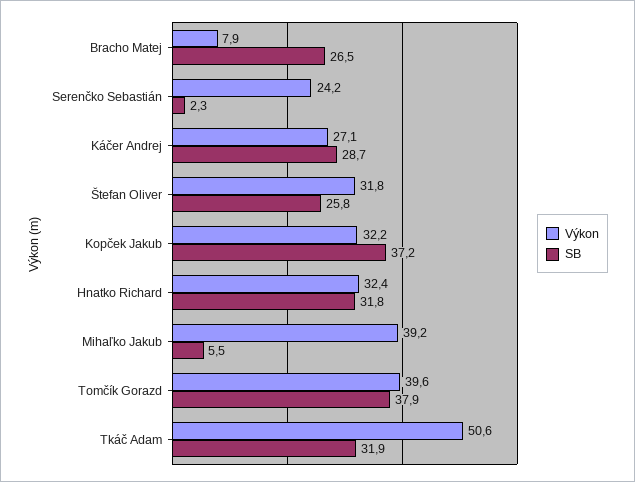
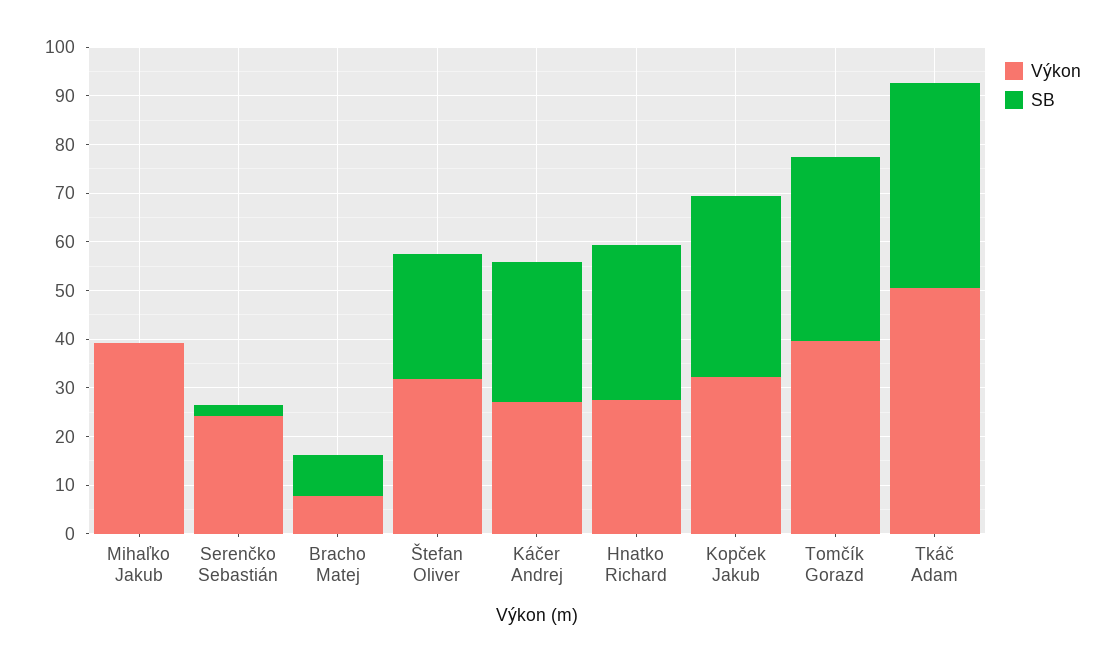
  {
    "Výkon": {
      "Bracho Matej": 7.9,
      "Serenčko Sebastián": 24.2,
      "Káčer Andrej": 27.1,
      "Štefan Oliver": 31.8,
      "Kopček Jakub": 32.2,
-     "Hnatko Richard": 32.4,
+     "Hnatko Richard": 28,
      "Mihaľko Jakub": 39.2,
      "Tomčík Gorazd": 39.6,
      "Tkáč Adam": 50.6
    },
    "SB": {
-     "Bracho Matej": 26.5,
+     "Bracho Matej": 8,
      "Serenčko Sebastián": 2.3,
      "Káčer Andrej": 28.7,
      "Štefan Oliver": 25.8,
      "Kopček Jakub": 37.2,
      "Hnatko Richard": 31.8,
-     "Mihaľko Jakub": 5.5,
+     "Mihaľko Jakub": 0,
      "Tomčík Gorazd": 37.9,
-     "Tkáč Adam": 31.9
+     "Tkáč Adam": 42
    }
  }

